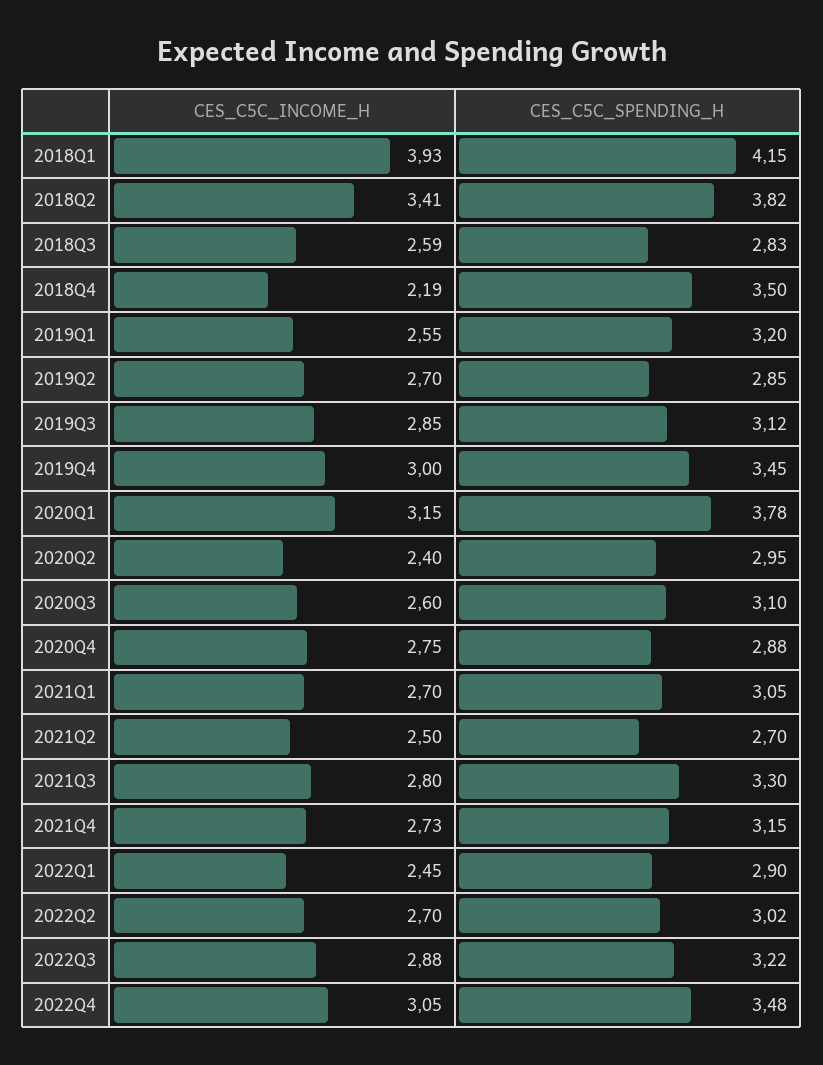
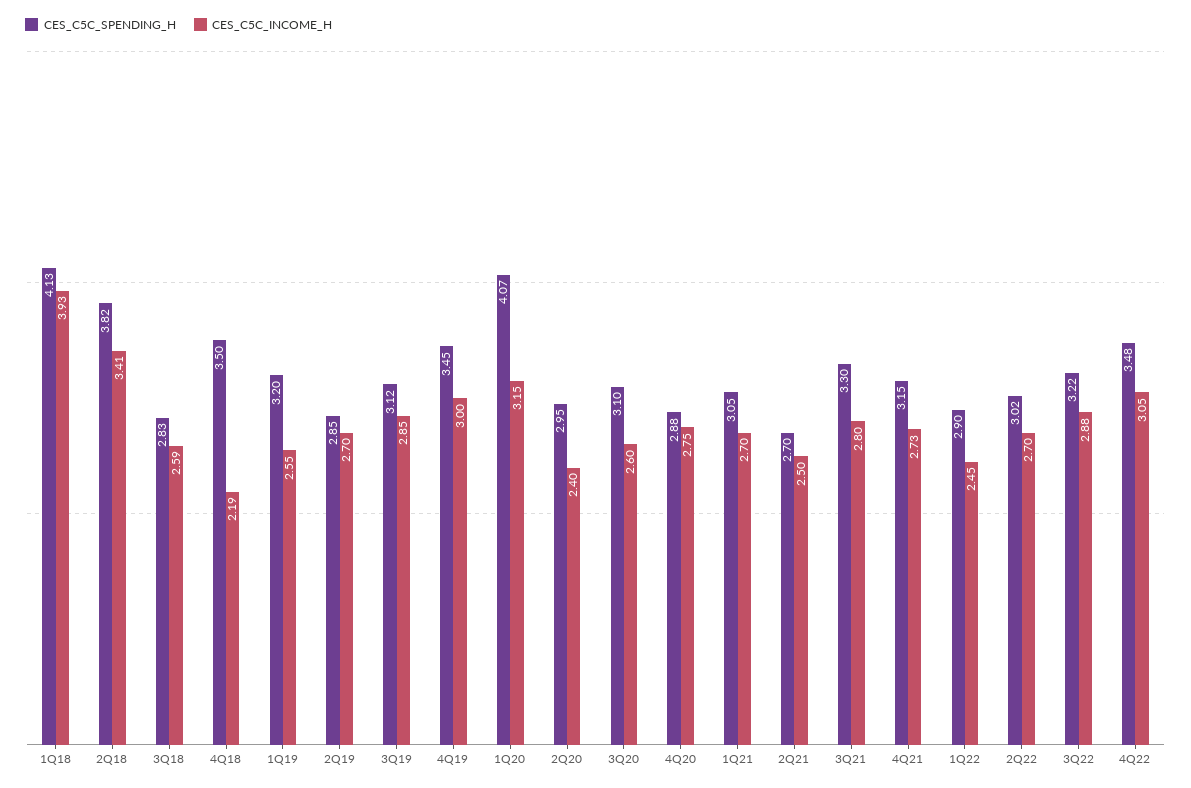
  {
    "CES_C5C_INCOME_H": {
      "2018Q1": 3.93,
      "2018Q2": 3.41,
      "2018Q3": 2.59,
      "2018Q4": 2.19,
      "2019Q1": 2.55,
      "2019Q2": 2.7,
      "2019Q3": 2.85,
      "2019Q4": 3,
      "2020Q1": 3.15,
      "2020Q2": 2.4,
      "2020Q3": 2.6,
      "2020Q4": 2.75,
      "2021Q1": 2.7,
      "2021Q2": 2.5,
      "2021Q3": 2.8,
      "2021Q4": 2.73,
      "2022Q1": 2.45,
      "2022Q2": 2.7,
      "2022Q3": 2.88,
      "2022Q4": 3.05
    },
    "CES_C5C_SPENDING_H": {
-     "2018Q1": 4.15,
+     "2018Q1": 4.13,
      "2018Q2": 3.82,
      "2018Q3": 2.83,
      "2018Q4": 3.5,
      "2019Q1": 3.2,
      "2019Q2": 2.85,
      "2019Q3": 3.12,
      "2019Q4": 3.45,
-     "2020Q1": 3.78,
+     "2020Q1": 4.07,
      "2020Q2": 2.95,
      "2020Q3": 3.1,
      "2020Q4": 2.88,
      "2021Q1": 3.05,
      "2021Q2": 2.7,
      "2021Q3": 3.3,
      "2021Q4": 3.15,
      "2022Q1": 2.9,
      "2022Q2": 3.02,
      "2022Q3": 3.22,
      "2022Q4": 3.48
    }
  }

